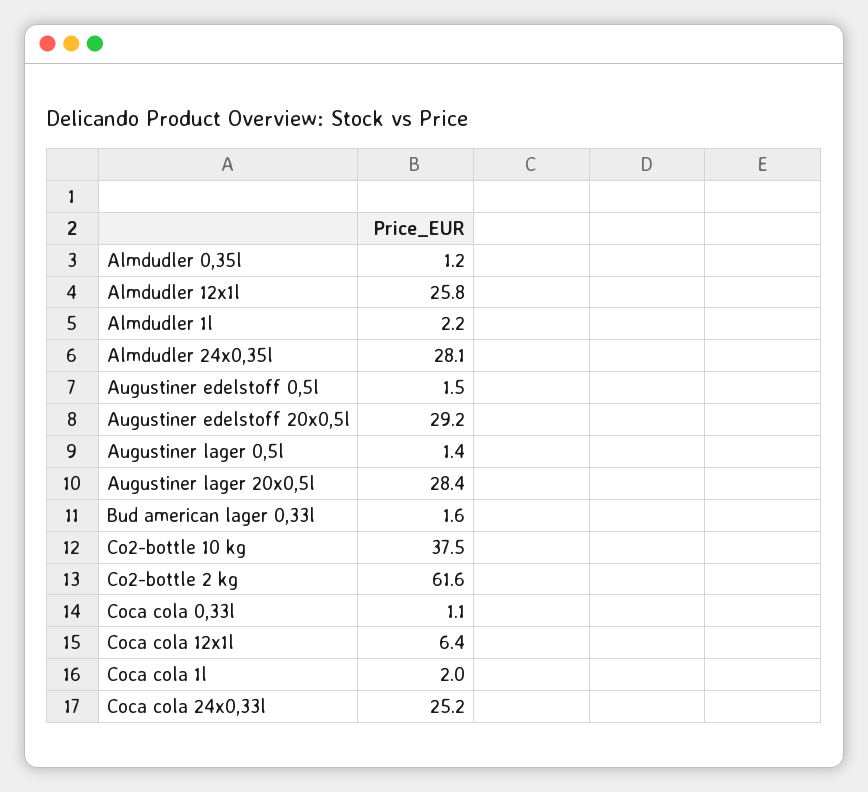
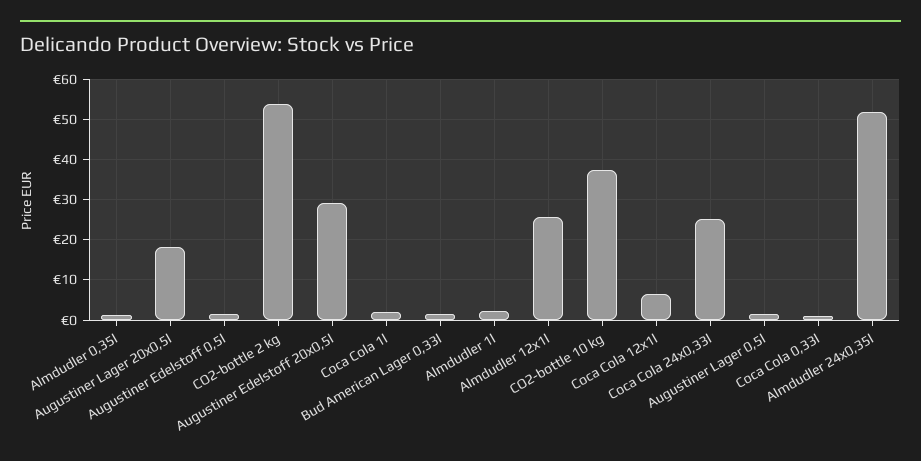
  {
    "Almdudler 0,35l": 1.2,
    "Almdudler 12x1l": 25.8,
    "Almdudler 1l": 2.2,
-   "Almdudler 24x0,35l": 28.1,
+   "Almdudler 24x0,35l": 52,
    "Augustiner edelstoff 0,5l": 1.5,
    "Augustiner edelstoff 20x0,5l": 29.2,
    "Augustiner lager 0,5l": 1.4,
-   "Augustiner lager 20x0,5l": 28.4,
+   "Augustiner lager 20x0,5l": 18,
    "Bud american lager 0,33l": 1.6,
    "Co2-bottle 10 kg": 37.5,
-   "Co2-bottle 2 kg": 61.6,
+   "Co2-bottle 2 kg": 54,
    "Coca cola 0,33l": 1.1,
    "Coca cola 12x1l": 6.4,
    "Coca cola 1l": 2,
    "Coca cola 24x0,33l": 25.2
  }

